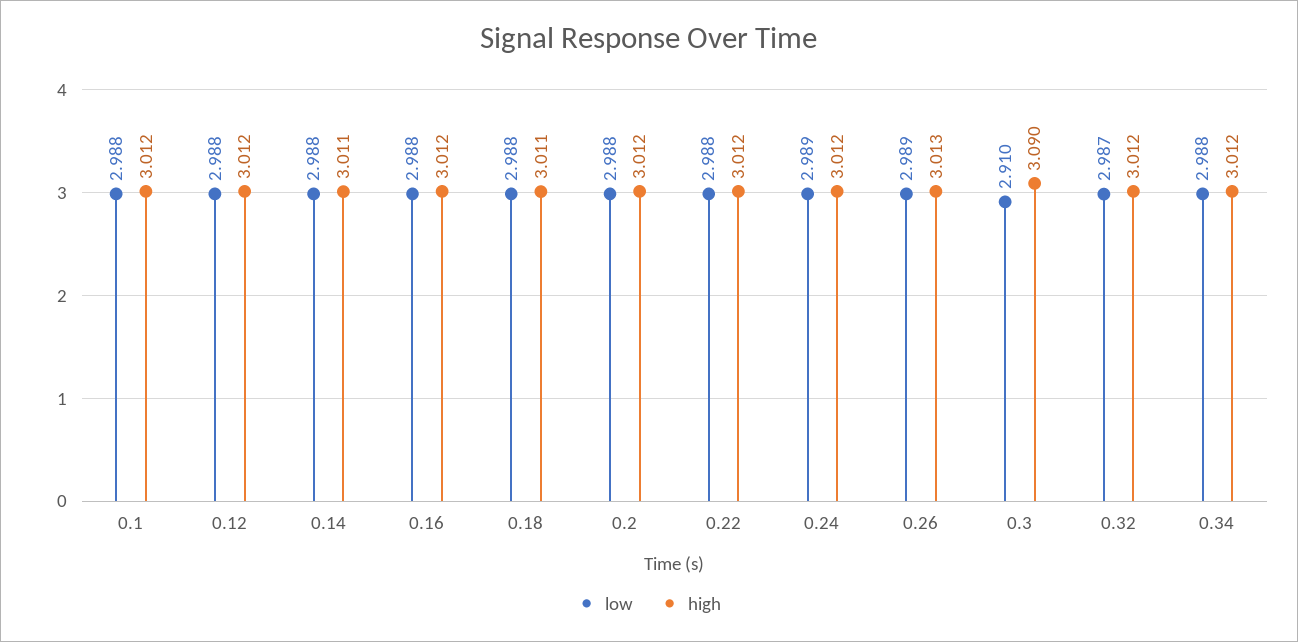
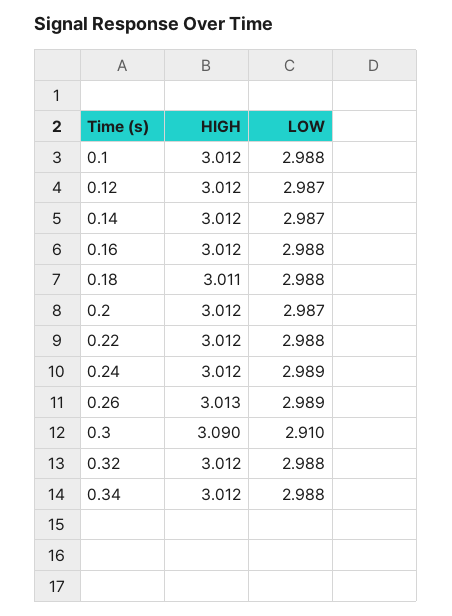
  {
    "low": {
      "0.1": 2.988,
-     "0.12": 2.988,
+     "0.12": 2.987,
-     "0.14": 2.988,
+     "0.14": 2.987,
      "0.16": 2.988,
      "0.18": 2.988,
-     "0.2": 2.988,
+     "0.2": 2.987,
      "0.22": 2.988,
      "0.24": 2.989,
      "0.26": 2.989,
      "0.3": 2.91,
-     "0.32": 2.987,
+     "0.32": 2.988,
      "0.34": 2.988
    },
    "high": {
      "0.1": 3.012,
      "0.12": 3.012,
-     "0.14": 3.011,
+     "0.14": 3.012,
      "0.16": 3.012,
      "0.18": 3.011,
      "0.2": 3.012,
      "0.22": 3.012,
      "0.24": 3.012,
      "0.26": 3.013,
      "0.3": 3.09,
      "0.32": 3.012,
      "0.34": 3.012
    }
  }

